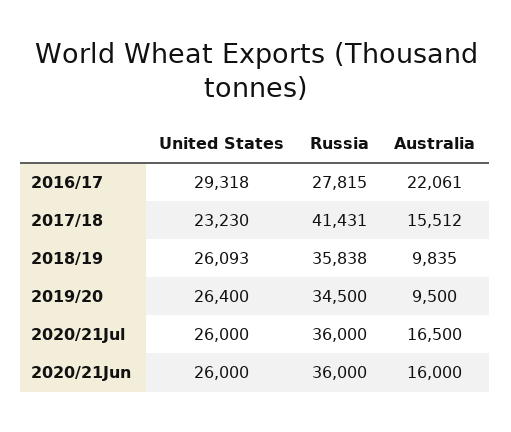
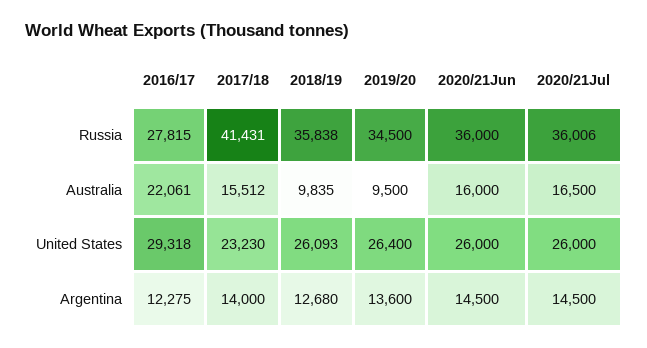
  {
    "United States": {
      "2016/17": 29318,
      "2017/18": 23230,
      "2018/19": 26093,
      "2019/20": 26400,
      "2020/21Jul": 26000,
      "2020/21Jun": 26000
    },
    "Russia": {
      "2016/17": 27815,
      "2017/18": 41431,
      "2018/19": 35838,
      "2019/20": 34500,
-     "2020/21Jul": 36000,
+     "2020/21Jul": 36006,
      "2020/21Jun": 36000
    },
    "Australia": {
      "2016/17": 22061,
      "2017/18": 15512,
      "2018/19": 9835,
      "2019/20": 9500,
      "2020/21Jul": 16500,
      "2020/21Jun": 16000
-   }
+   },
+   "Argentina": {
+     "2016/17": 12275,
+     "2017/18": 14000,
+     "2018/19": 12680,
+     "2019/20": 13600,
+     "2020/21Jun": 14500,
+     "2020/21Jul": 14500
+   }
  }

